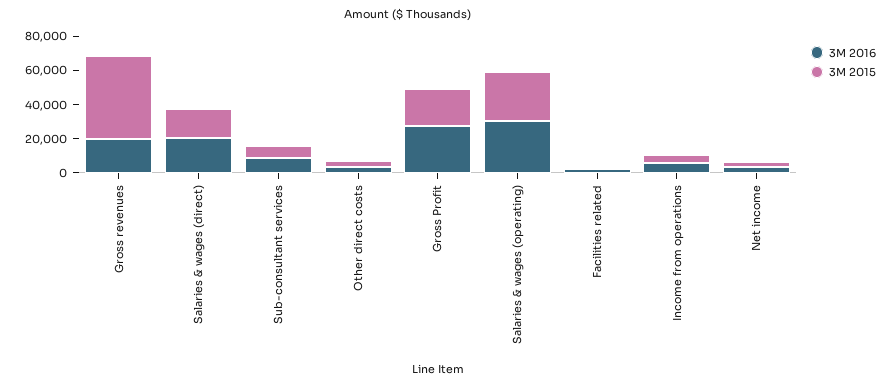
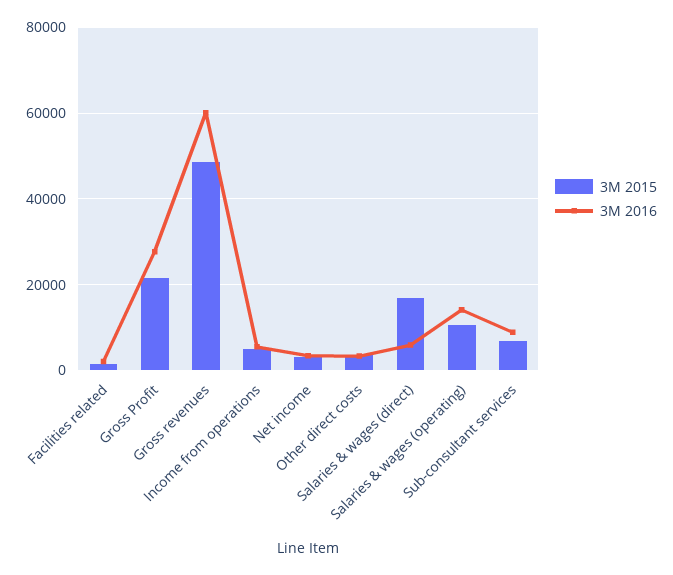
  {
    "3M 2016": {
-     "Gross revenues": 20000,
+     "Gross revenues": 60000,
-     "Salaries & wages (direct)": 20000,
+     "Salaries & wages (direct)": 6000,
      "Sub-consultant services": 8000,
      "Other direct costs": 4000,
      "Gross Profit": 28000,
-     "Salaries & wages (operating)": 30000,
+     "Salaries & wages (operating)": 14000,
      "Facilities related": 2000,
      "Income from operations": 6000,
      "Net income": 4000
    },
    "3M 2015": {
      "Gross revenues": 48000,
      "Salaries & wages (direct)": 16000,
      "Sub-consultant services": 6000,
      "Other direct costs": 4000,
      "Gross Profit": 22000,
-     "Salaries & wages (operating)": 30000,
+     "Salaries & wages (operating)": 10000,
      "Facilities related": 2000,
      "Income from operations": 4000,
      "Net income": 4000
    }
  }

